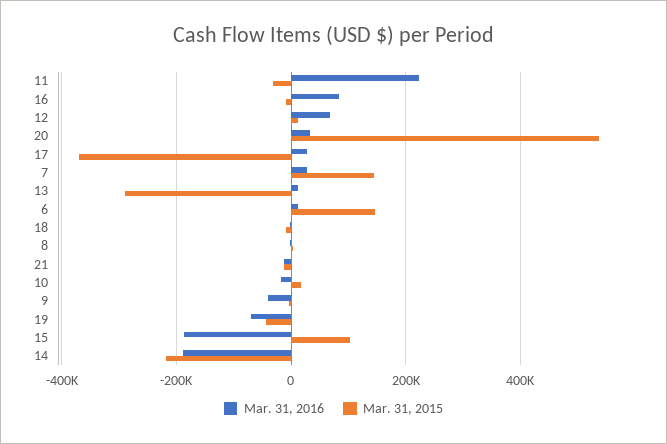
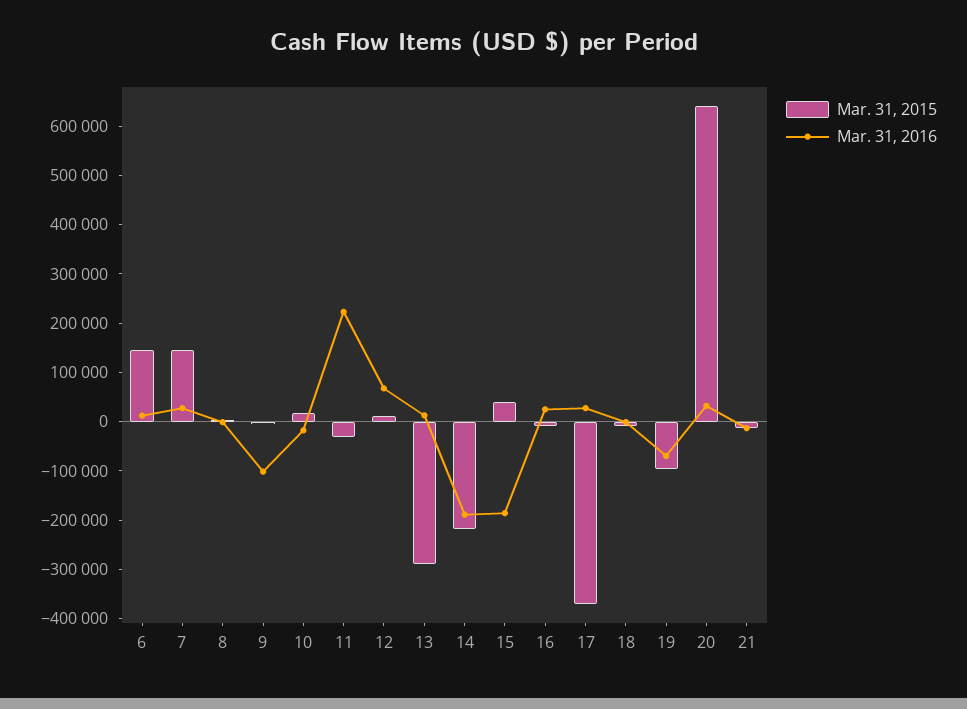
  {
    "Mar. 31, 2016": {
      "11": 220000,
-     "16": 80000,
+     "16": 20000,
      "12": 60000,
      "20": 40000,
      "17": 20000,
      "7": 20000,
      "13": 20000,
      "6": 20000,
      "18": 0,
      "8": 0,
      "21": -20000,
      "10": -20000,
-     "9": -40000,
+     "9": -100000,
      "19": -60000,
      "15": -180000,
      "14": -180000
    },
    "Mar. 31, 2015": {
      "11": -40000,
      "16": 0,
      "12": 20000,
-     "20": 540000,
+     "20": 640000,
      "17": -360000,
      "7": 140000,
      "13": -280000,
      "6": 140000,
      "18": 0,
      "8": 0,
      "21": -20000,
      "10": 20000,
      "9": 0,
-     "19": -40000,
+     "19": -100000,
-     "15": 100000,
+     "15": 40000,
      "14": -220000
    }
  }

